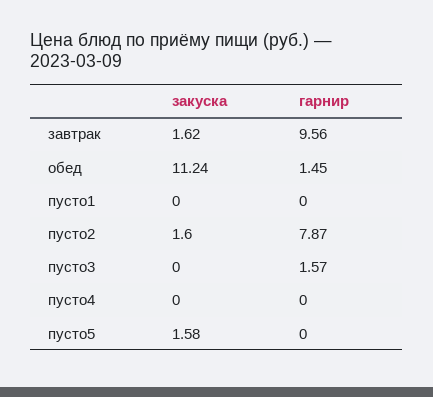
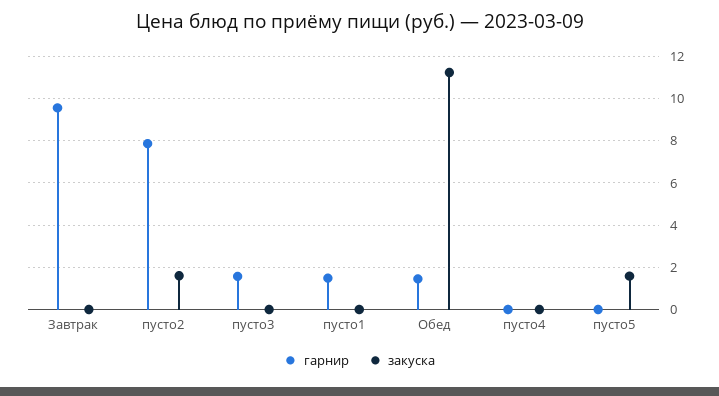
  {
    "закуска": {
-     "завтрак": 1.62,
+     "завтрак": 0,
      "обед": 11.24,
      "пусто1": 0,
      "пусто2": 1.6,
      "пусто3": 0,
      "пусто4": 0,
      "пусто5": 1.58
    },
    "гарнир": {
      "завтрак": 9.56,
      "обед": 1.45,
-     "пусто1": 0,
+     "пусто1": 1.5,
      "пусто2": 7.87,
      "пусто3": 1.57,
      "пусто4": 0,
      "пусто5": 0
    }
  }

